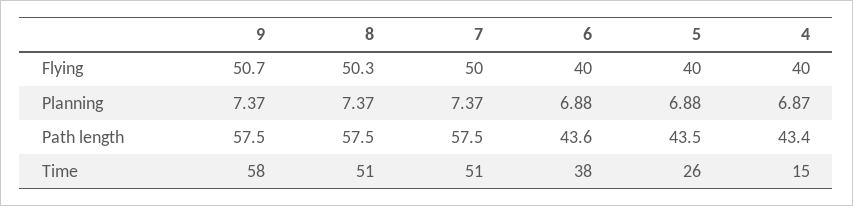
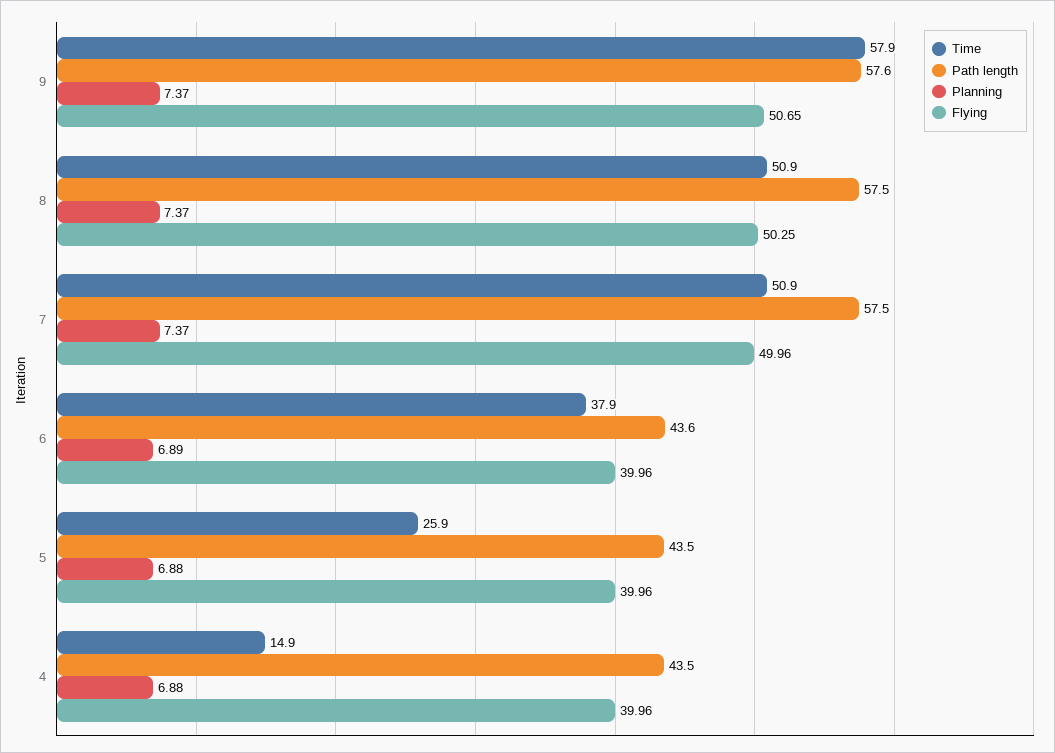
  {
    "Flying": {
      "9": 50.65,
      "8": 50.25,
      "7": 49.96,
      "6": 39.96,
      "5": 39.96,
      "4": 39.96
    },
    "Planning": {
      "9": 7.37,
      "8": 7.37,
      "7": 7.37,
-     "6": 6.88,
+     "6": 6.89,
      "5": 6.88,
-     "4": 6.87
+     "4": 6.88
    },
    "Path length": {
-     "9": 57.5,
+     "9": 57.6,
      "8": 57.5,
      "7": 57.5,
      "6": 43.6,
      "5": 43.5,
-     "4": 43.4
+     "4": 43.5
    },
    "Time": {
      "9": 57.9,
      "8": 50.9,
      "7": 50.9,
      "6": 37.9,
      "5": 25.9,
      "4": 14.9
    }
  }

